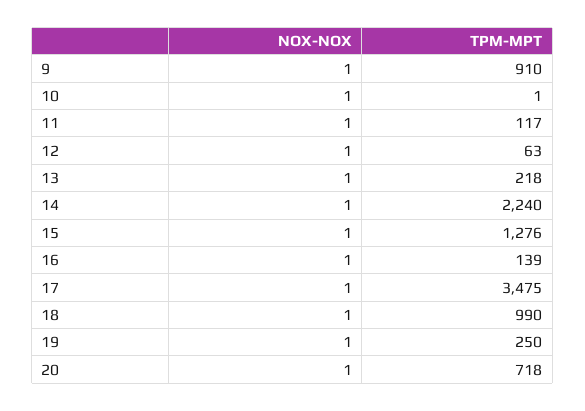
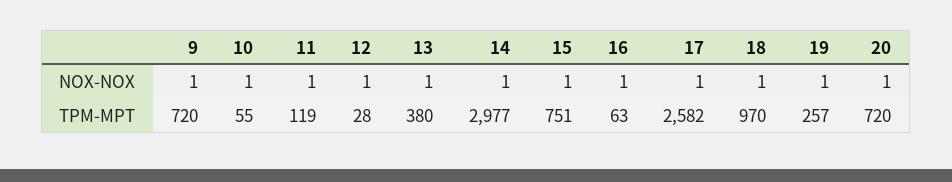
  {
    "NOX-NOX": {
      "9": 1,
      "10": 1,
      "11": 1,
      "12": 1,
      "13": 1,
      "14": 1,
      "15": 1,
      "16": 1,
      "17": 1,
      "18": 1,
      "19": 1,
      "20": 1
    },
    "TPM-MPT": {
-     "9": 910,
+     "9": 720,
-     "10": 1,
+     "10": 55,
-     "11": 117,
+     "11": 119,
-     "12": 63,
+     "12": 28,
-     "13": 218,
+     "13": 380,
-     "14": 2240,
+     "14": 2977,
-     "15": 1276,
+     "15": 751,
-     "16": 139,
+     "16": 63,
-     "17": 3475,
+     "17": 2582,
-     "18": 990,
+     "18": 970,
-     "19": 250,
+     "19": 257,
-     "20": 718
+     "20": 720
    }
  }

